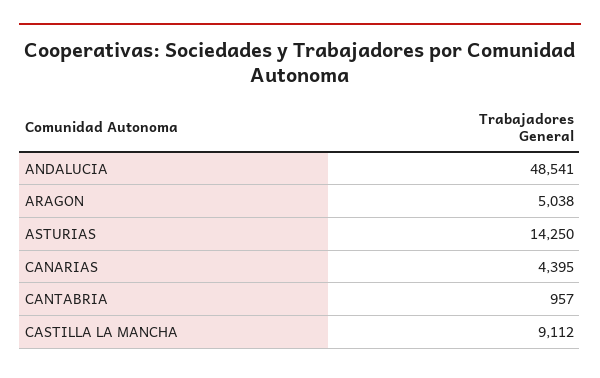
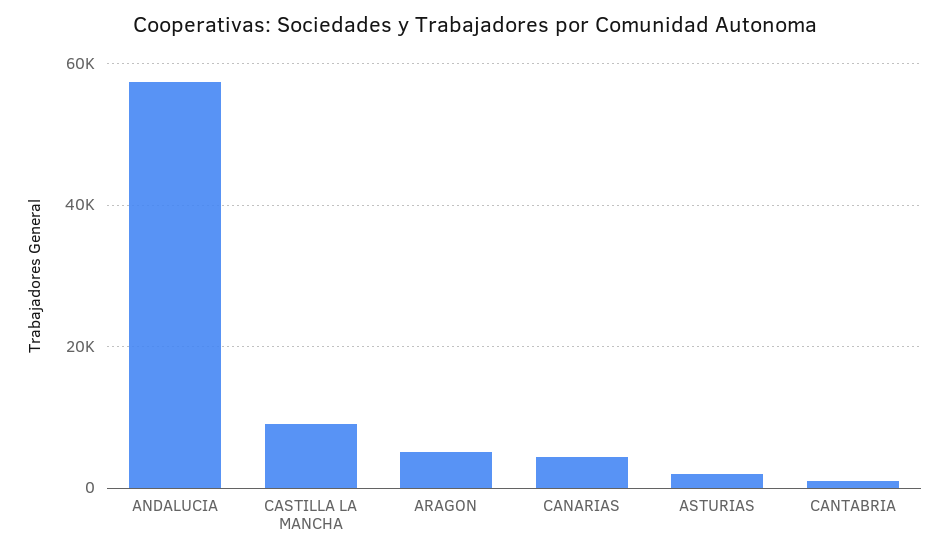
  {
-   "ANDALUCIA": 48541,
+   "ANDALUCIA": 58000,
    "ARAGON": 5038,
-   "ASTURIAS": 14250,
+   "ASTURIAS": 2000,
    "CANARIAS": 4395,
    "CANTABRIA": 957,
    "CASTILLA LA MANCHA": 9112
  }

